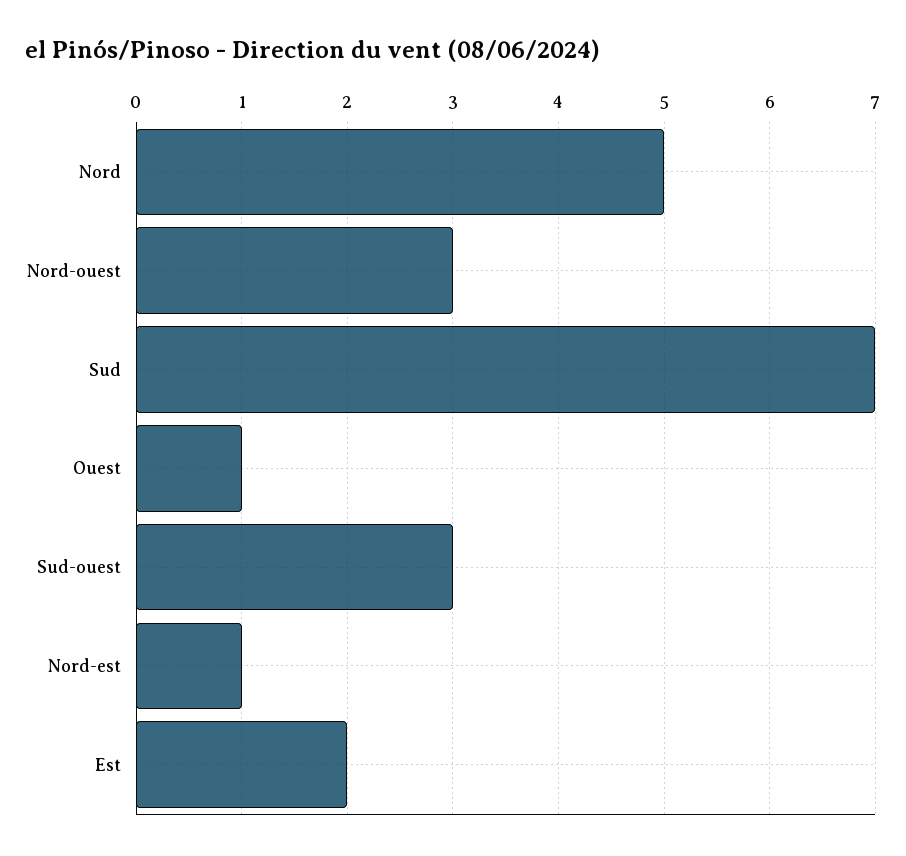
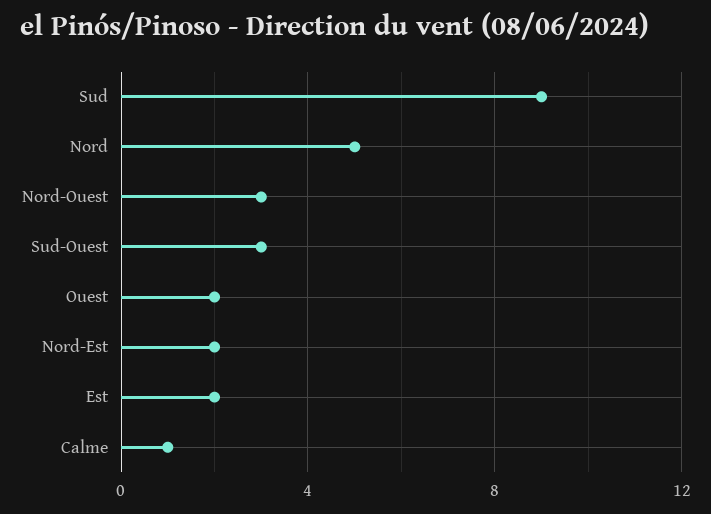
  {
    "Nord": 5,
    "Nord-ouest": 3,
-   "Sud": 7,
+   "Sud": 9,
-   "Ouest": 1,
+   "Ouest": 2,
    "Sud-ouest": 3,
-   "Nord-est": 1,
+   "Nord-est": 2,
-   "Est": 2
+   "Est": 2,
+   "Calme": 1
  }

